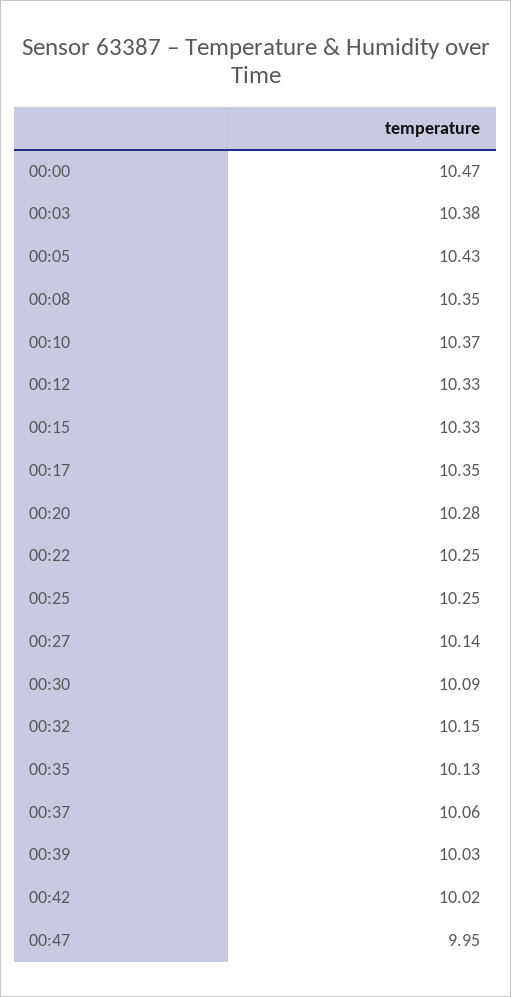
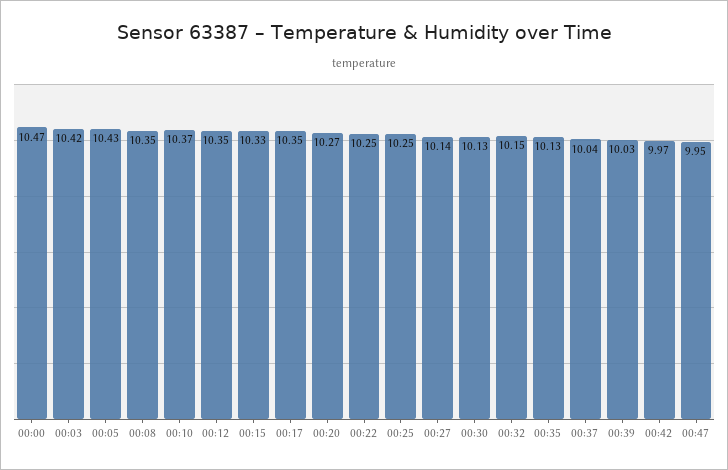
  {
    "00:00": 10.47,
-   "00:03": 10.38,
+   "00:03": 10.42,
    "00:05": 10.43,
    "00:08": 10.35,
    "00:10": 10.37,
-   "00:12": 10.33,
+   "00:12": 10.35,
    "00:15": 10.33,
    "00:17": 10.35,
-   "00:20": 10.28,
+   "00:20": 10.27,
    "00:22": 10.25,
    "00:25": 10.25,
    "00:27": 10.14,
-   "00:30": 10.09,
+   "00:30": 10.13,
    "00:32": 10.15,
    "00:35": 10.13,
-   "00:37": 10.06,
+   "00:37": 10.04,
    "00:39": 10.03,
-   "00:42": 10.02,
+   "00:42": 9.97,
    "00:47": 9.95
  }

